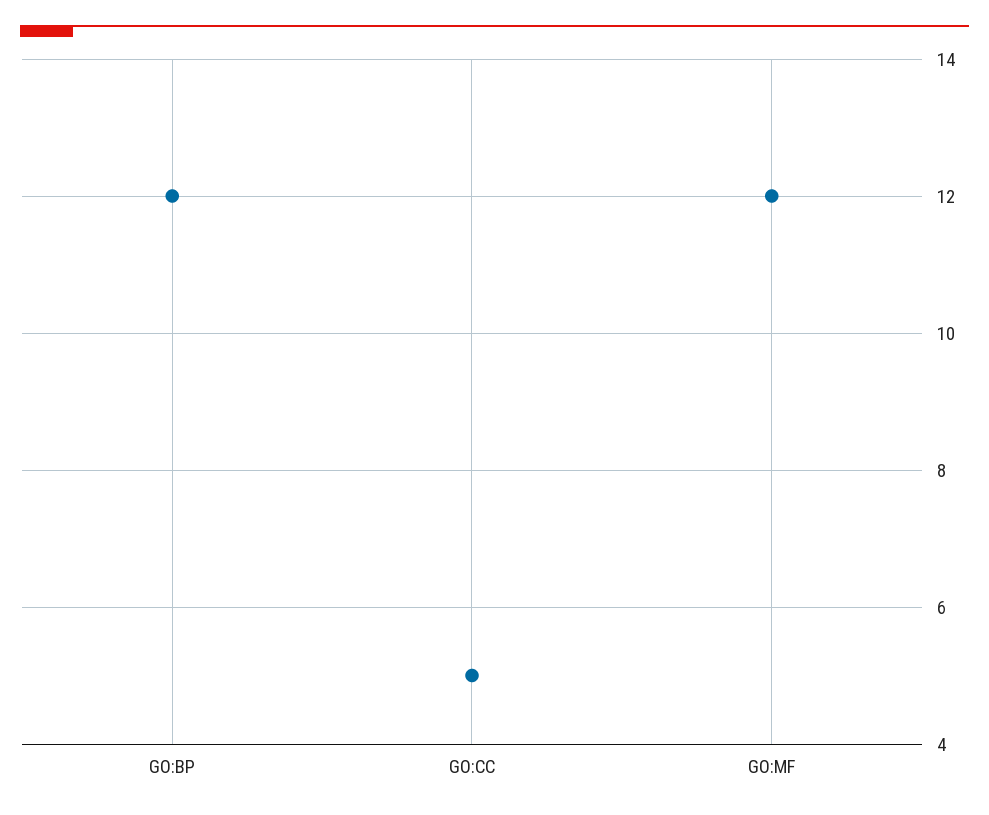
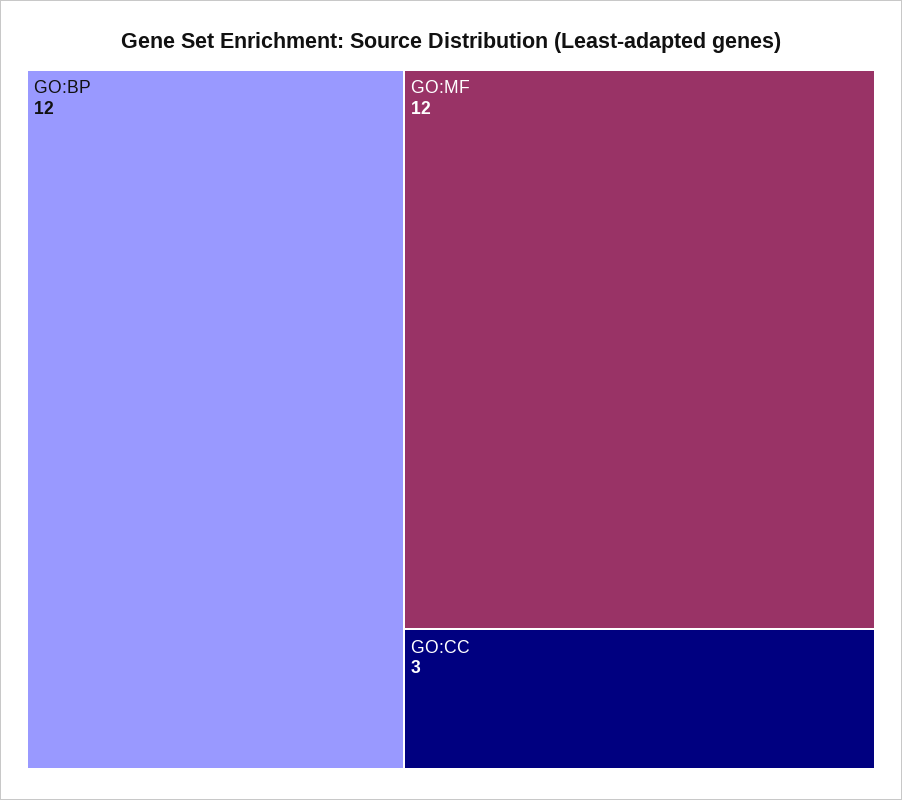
  {
    "GO:BP": 12,
-   "GO:CC": 5,
+   "GO:CC": 3,
    "GO:MF": 12
  }

